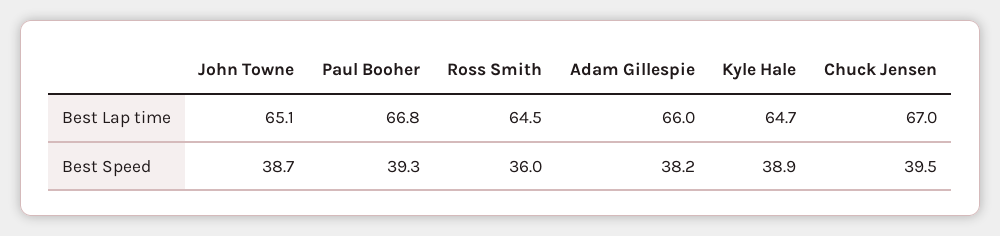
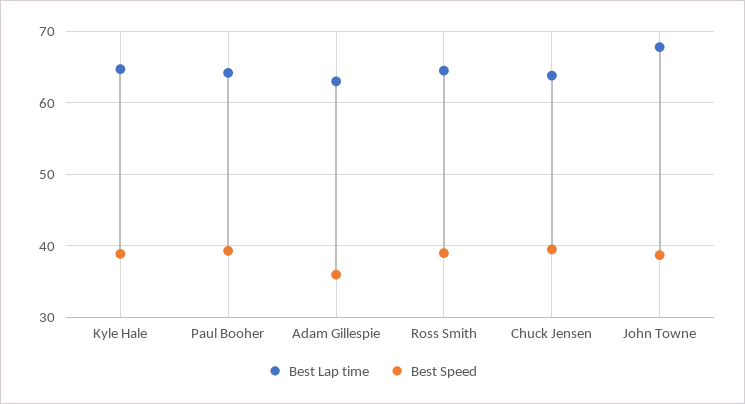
  {
    "Best Lap time": {
-     "John Towne": 65.1,
+     "John Towne": 68,
-     "Paul Booher": 66.8,
+     "Paul Booher": 64,
      "Ross Smith": 64.5,
-     "Adam Gillespie": 66,
+     "Adam Gillespie": 63,
      "Kyle Hale": 64.7,
-     "Chuck Jensen": 67
+     "Chuck Jensen": 64
    },
    "Best Speed": {
      "John Towne": 38.7,
      "Paul Booher": 39.3,
-     "Ross Smith": 36,
+     "Ross Smith": 39,
-     "Adam Gillespie": 38.2,
+     "Adam Gillespie": 36,
      "Kyle Hale": 38.9,
      "Chuck Jensen": 39.5
    }
  }

